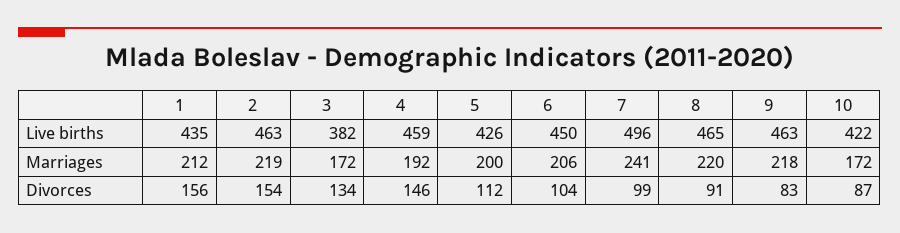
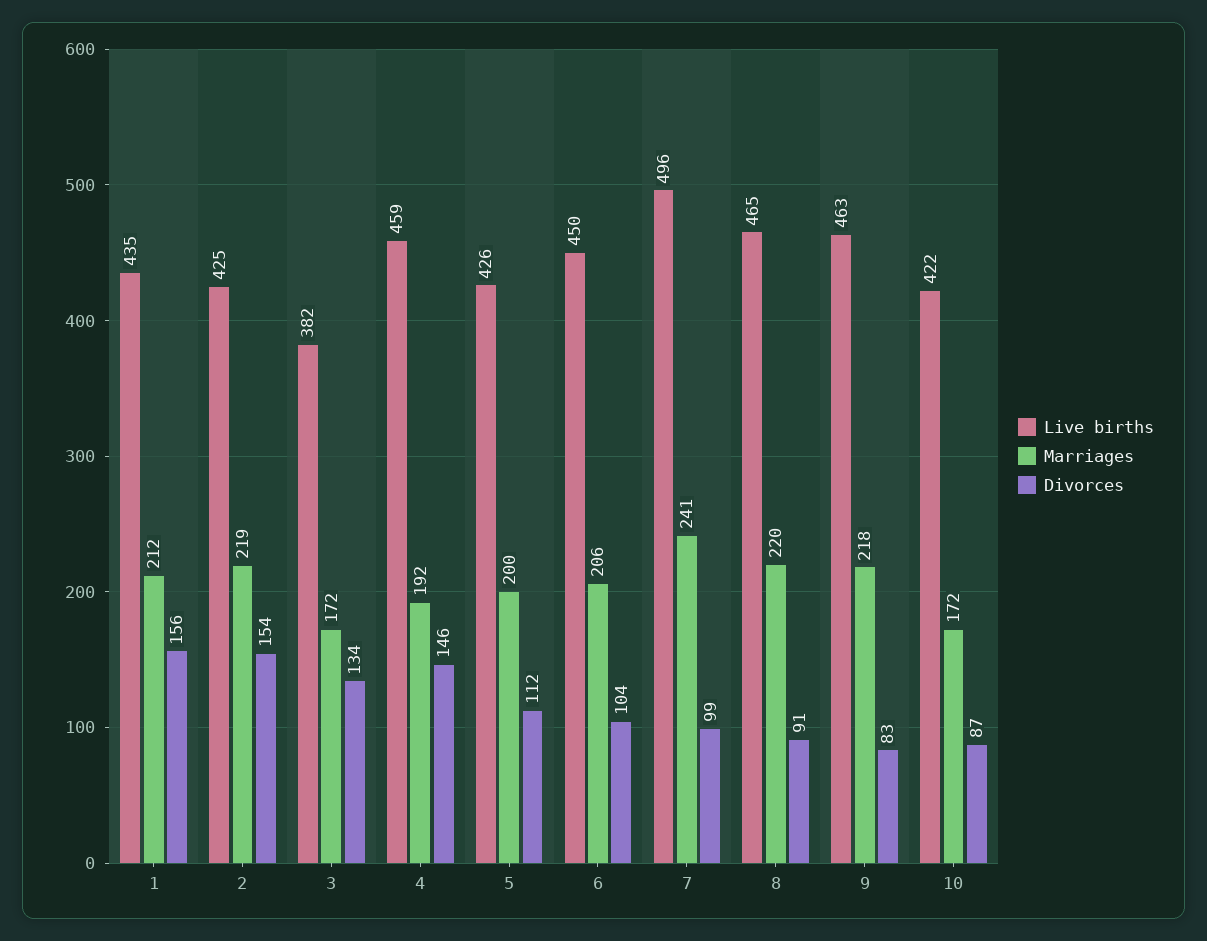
  {
    "Live births": {
      "1": 435,
-     "2": 463,
+     "2": 425,
      "3": 382,
      "4": 459,
      "5": 426,
      "6": 450,
      "7": 496,
      "8": 465,
      "9": 463,
      "10": 422
    },
    "Marriages": {
      "1": 212,
      "2": 219,
      "3": 172,
      "4": 192,
      "5": 200,
      "6": 206,
      "7": 241,
      "8": 220,
      "9": 218,
      "10": 172
    },
    "Divorces": {
      "1": 156,
      "2": 154,
      "3": 134,
      "4": 146,
      "5": 112,
      "6": 104,
      "7": 99,
      "8": 91,
      "9": 83,
      "10": 87
    }
  }

